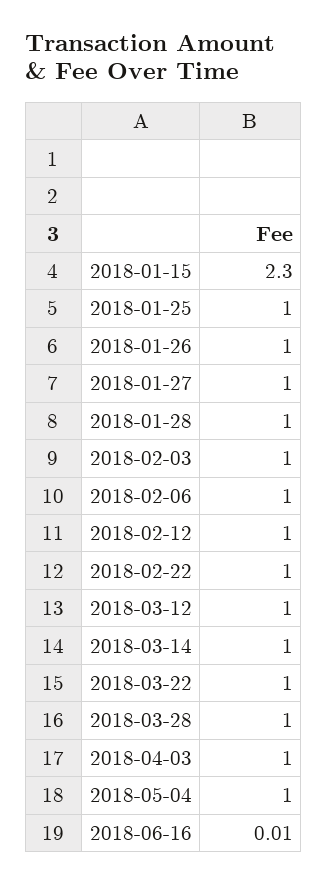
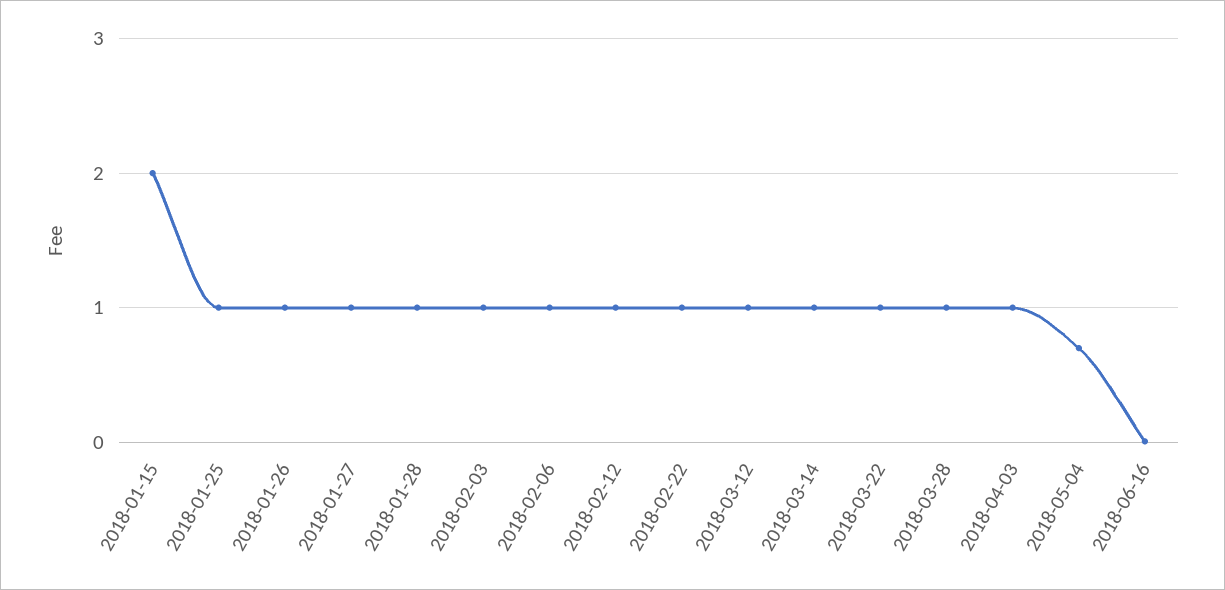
  {
-   "2018-01-15": 2.3,
+   "2018-01-15": 2,
    "2018-01-25": 1,
    "2018-01-26": 1,
    "2018-01-27": 1,
    "2018-01-28": 1,
    "2018-02-03": 1,
    "2018-02-06": 1,
    "2018-02-12": 1,
    "2018-02-22": 1,
    "2018-03-12": 1,
    "2018-03-14": 1,
    "2018-03-22": 1,
    "2018-03-28": 1,
    "2018-04-03": 1,
-   "2018-05-04": 1,
+   "2018-05-04": 0.7,
    "2018-06-16": 0.01
  }

